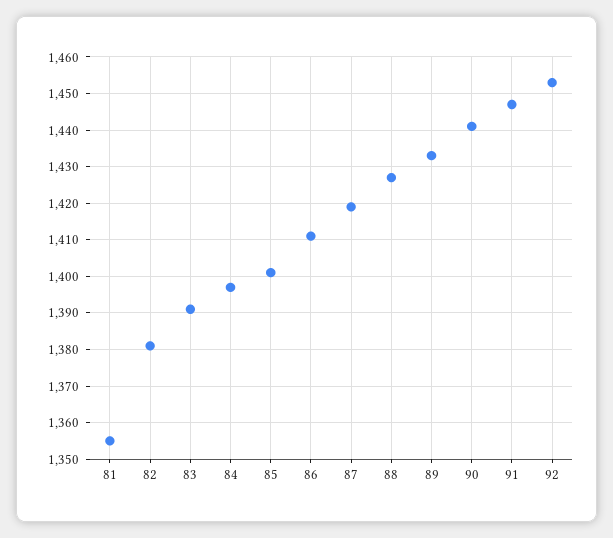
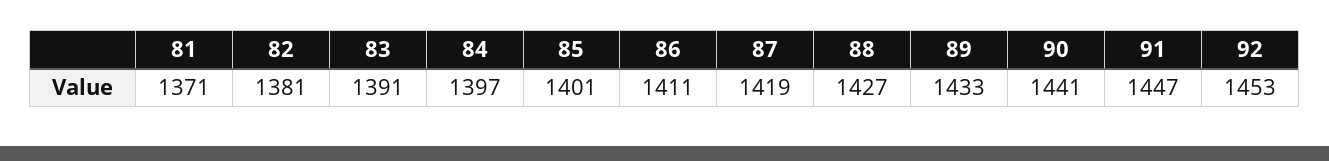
  {
-   "81": 1355,
+   "81": 1371,
    "82": 1381,
    "83": 1391,
    "84": 1397,
    "85": 1401,
    "86": 1411,
    "87": 1419,
    "88": 1427,
    "89": 1433,
    "90": 1441,
    "91": 1447,
    "92": 1453
  }

